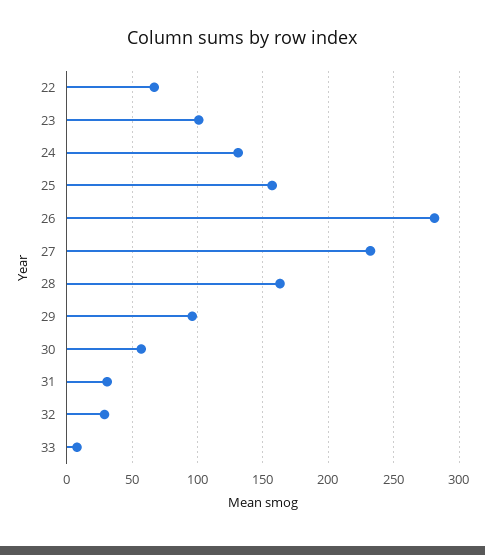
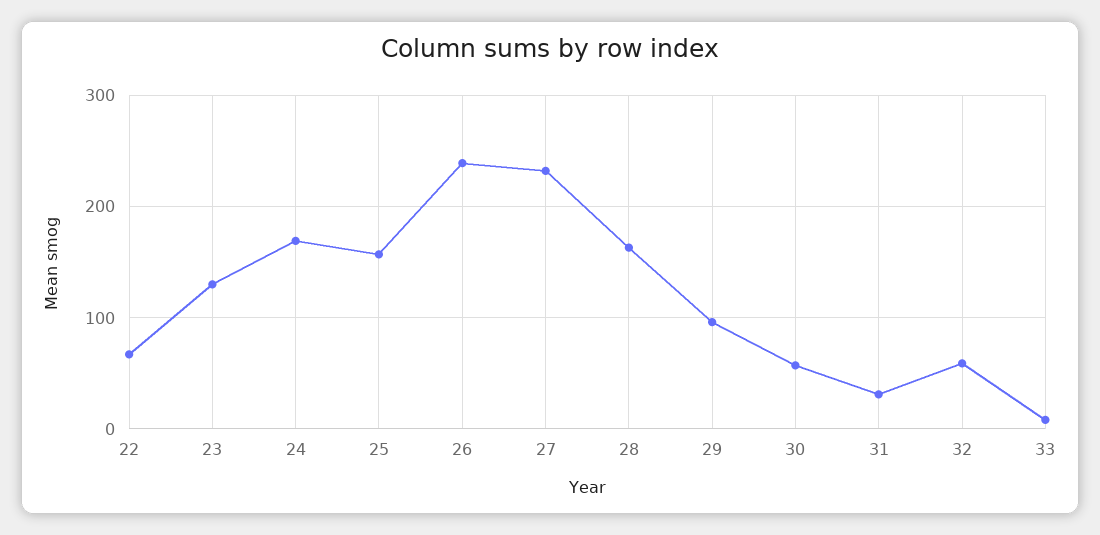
  {
    "22": 65,
-   "23": 100,
+   "23": 130,
-   "24": 130,
+   "24": 170,
    "25": 155,
-   "26": 280,
+   "26": 240,
    "27": 230,
    "28": 165,
    "29": 95,
    "30": 55,
    "31": 30,
-   "32": 30,
+   "32": 60,
    "33": 10
  }

